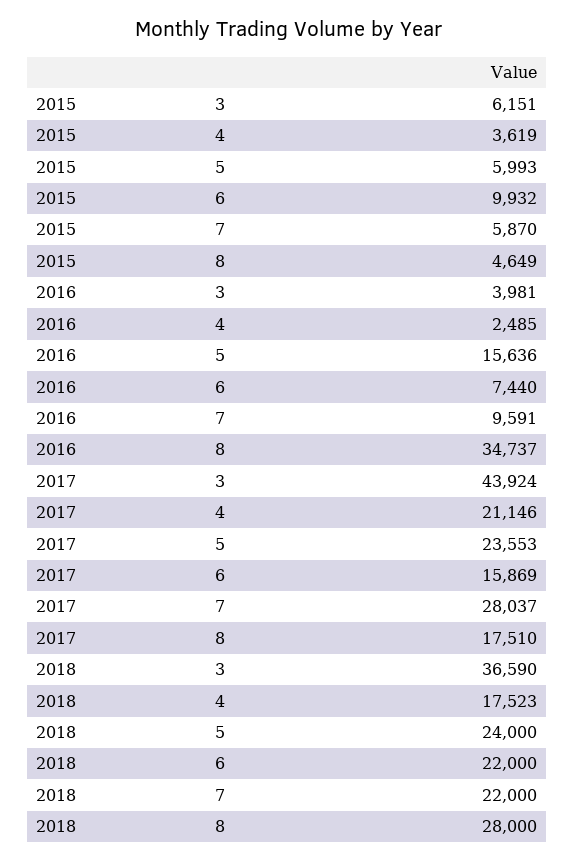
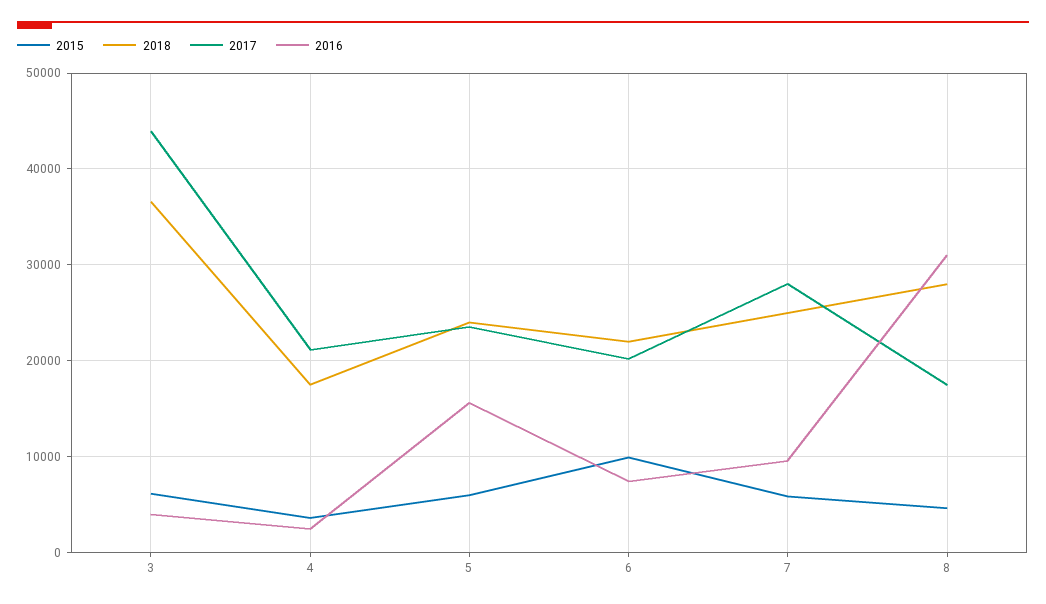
  {
    "2015": {
      "3": 6151,
      "4": 3619,
      "5": 5993,
      "6": 9932,
      "7": 5870,
      "8": 4649
    },
    "2016": {
      "3": 3981,
      "4": 2485,
      "5": 15636,
      "6": 7440,
      "7": 9591,
-     "8": 34737
+     "8": 31000
    },
    "2017": {
      "3": 43924,
      "4": 21146,
      "5": 23553,
-     "6": 15869,
+     "6": 20000,
      "7": 28037,
      "8": 17510
    },
    "2018": {
      "3": 36590,
      "4": 17523,
      "5": 24000,
      "6": 22000,
-     "7": 22000,
+     "7": 25000,
      "8": 28000
    }
  }

